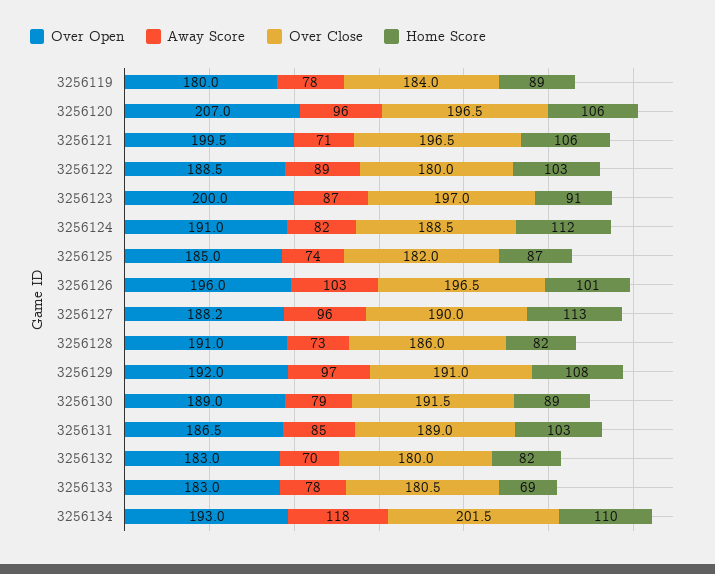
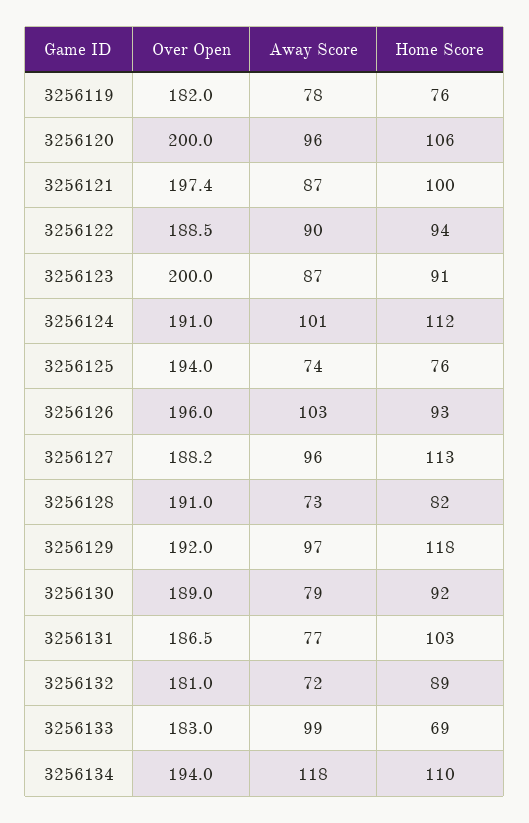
  {
    "Over Open": {
-     "3256119": 180,
+     "3256119": 182,
-     "3256120": 207,
+     "3256120": 200,
-     "3256121": 199.5,
+     "3256121": 197.4,
      "3256122": 188.5,
      "3256123": 200,
      "3256124": 191,
-     "3256125": 185,
+     "3256125": 194,
      "3256126": 196,
      "3256127": 188.2,
      "3256128": 191,
      "3256129": 192,
      "3256130": 189,
      "3256131": 186.5,
-     "3256132": 183,
+     "3256132": 181,
      "3256133": 183,
-     "3256134": 193
+     "3256134": 194
    },
    "Away Score": {
      "3256119": 78,
      "3256120": 96,
-     "3256121": 71,
+     "3256121": 87,
-     "3256122": 89,
+     "3256122": 90,
      "3256123": 87,
-     "3256124": 82,
+     "3256124": 101,
      "3256125": 74,
      "3256126": 103,
      "3256127": 96,
      "3256128": 73,
      "3256129": 97,
      "3256130": 79,
-     "3256131": 85,
+     "3256131": 77,
-     "3256132": 70,
+     "3256132": 72,
-     "3256133": 78,
+     "3256133": 99,
      "3256134": 118
    },
-   "Over Close": {
-     "3256119": 184,
-     "3256120": 196.5,
-     "3256121": 196.5,
-     "3256122": 180,
-     "3256123": 197,
-     "3256124": 188.5,
-     "3256125": 182,
-     "3256126": 196.5,
-     "3256127": 190,
-     "3256128": 186,
-     "3256129": 191,
-     "3256130": 191.5,
-     "3256131": 189,
-     "3256132": 180,
-     "3256133": 180.5,
-     "3256134": 201.5
-   },
    "Home Score": {
-     "3256119": 89,
+     "3256119": 76,
      "3256120": 106,
-     "3256121": 106,
+     "3256121": 100,
-     "3256122": 103,
+     "3256122": 94,
      "3256123": 91,
      "3256124": 112,
-     "3256125": 87,
+     "3256125": 76,
-     "3256126": 101,
+     "3256126": 93,
      "3256127": 113,
      "3256128": 82,
-     "3256129": 108,
+     "3256129": 118,
-     "3256130": 89,
+     "3256130": 92,
      "3256131": 103,
-     "3256132": 82,
+     "3256132": 89,
      "3256133": 69,
      "3256134": 110
    }
  }

